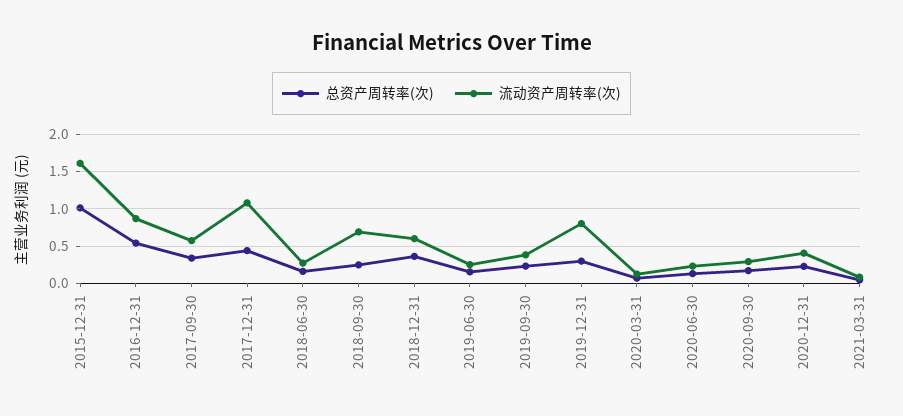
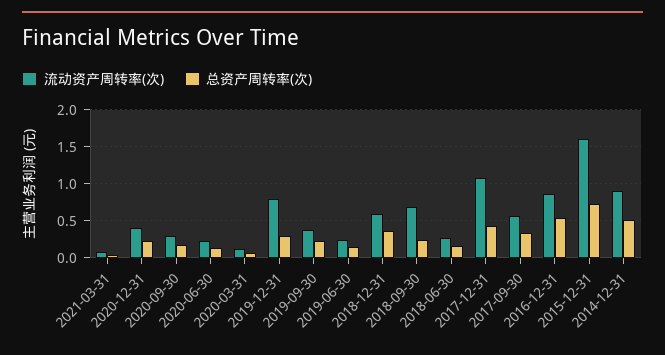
  {
    "总资产周转率(次)": {
-     "2015-12-31": 1,
+     "2015-12-31": 0.7,
      "2016-12-31": 0.5,
      "2017-09-30": 0.3,
      "2017-12-31": 0.4,
      "2018-06-30": 0.2,
      "2018-09-30": 0.2,
      "2018-12-31": 0.4,
      "2019-06-30": 0.2,
      "2019-09-30": 0.2,
      "2019-12-31": 0.3,
      "2020-03-31": 0.1,
      "2020-06-30": 0.1,
      "2020-09-30": 0.2,
      "2020-12-31": 0.2,
-     "2021-03-31": 0
+     "2021-03-31": 0,
+     "2014-12-31": 0.5
    },
    "流动资产周转率(次)": {
      "2015-12-31": 1.6,
      "2016-12-31": 0.9,
      "2017-09-30": 0.6,
      "2017-12-31": 1.1,
      "2018-06-30": 0.3,
      "2018-09-30": 0.7,
      "2018-12-31": 0.6,
      "2019-06-30": 0.2,
      "2019-09-30": 0.4,
      "2019-12-31": 0.8,
      "2020-03-31": 0.1,
      "2020-06-30": 0.2,
      "2020-09-30": 0.3,
      "2020-12-31": 0.4,
-     "2021-03-31": 0.1
+     "2021-03-31": 0.1,
+     "2014-12-31": 0.9
    }
  }

